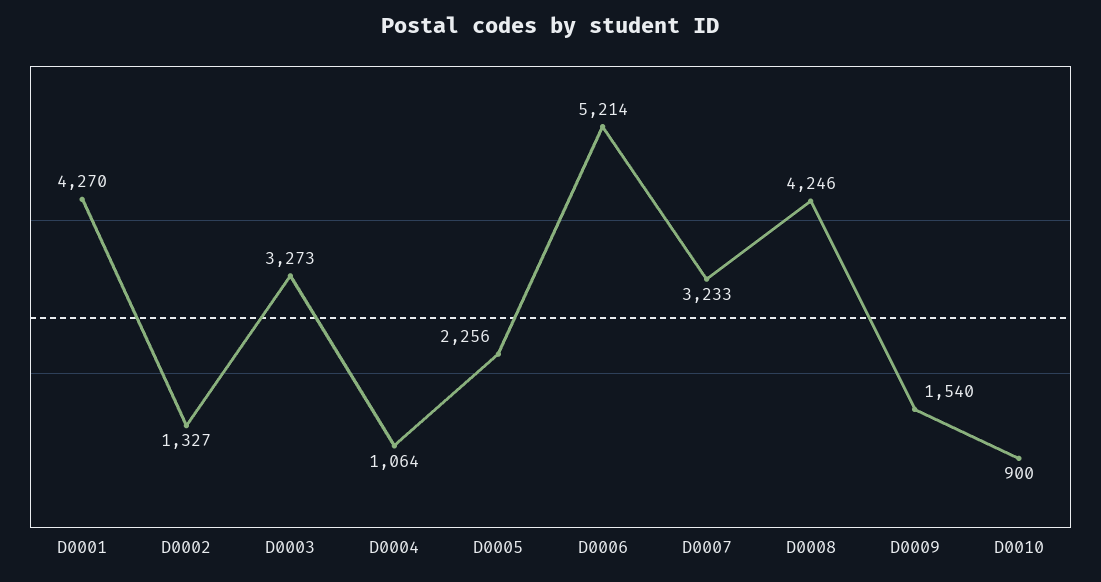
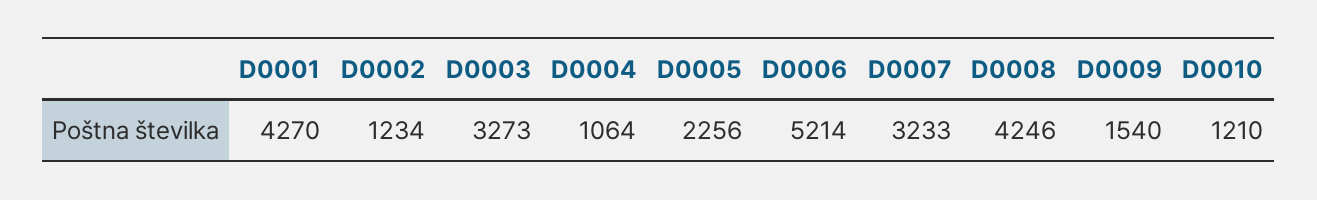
  {
    "D0001": 4270,
-   "D0002": 1327,
+   "D0002": 1234,
    "D0003": 3273,
    "D0004": 1064,
    "D0005": 2256,
    "D0006": 5214,
    "D0007": 3233,
    "D0008": 4246,
    "D0009": 1540,
-   "D0010": 900
+   "D0010": 1210
  }

